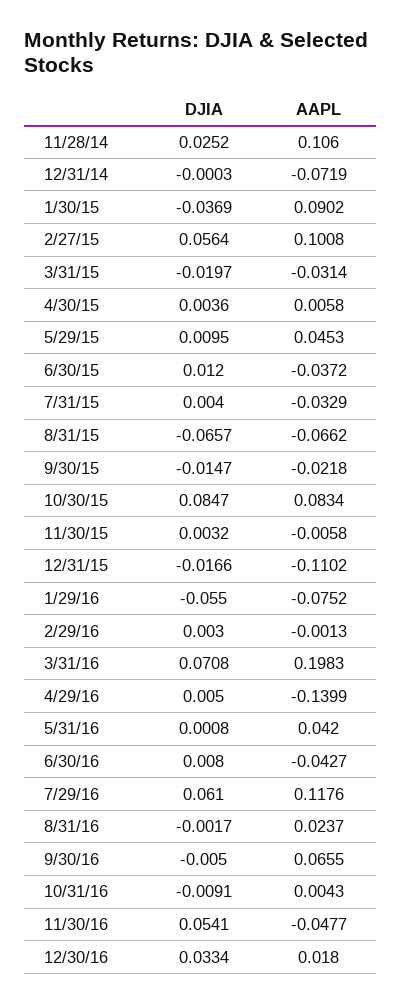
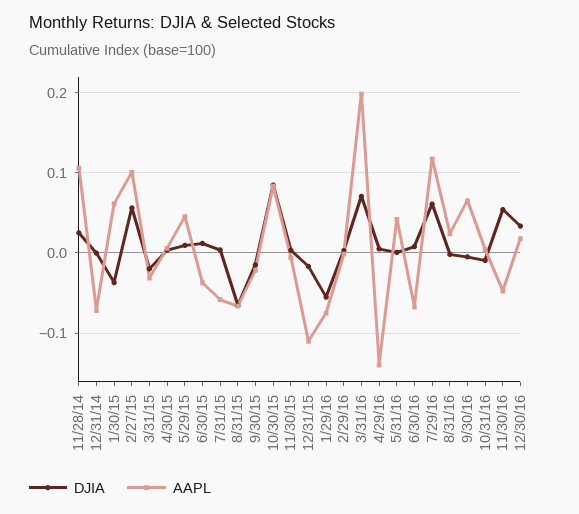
  {
    "DJIA": {
      "11/28/14": 0.0252,
      "12/31/14": -0.0003,
      "1/30/15": -0.0369,
      "2/27/15": 0.0564,
      "3/31/15": -0.0197,
      "4/30/15": 0.0036,
      "5/29/15": 0.0095,
      "6/30/15": 0.012,
      "7/31/15": 0.004,
      "8/31/15": -0.0657,
      "9/30/15": -0.0147,
      "10/30/15": 0.0847,
      "11/30/15": 0.0032,
      "12/31/15": -0.0166,
      "1/29/16": -0.055,
      "2/29/16": 0.003,
      "3/31/16": 0.0708,
      "4/29/16": 0.005,
      "5/31/16": 0.0008,
      "6/30/16": 0.008,
      "7/29/16": 0.061,
      "8/31/16": -0.0017,
      "9/30/16": -0.005,
      "10/31/16": -0.0091,
      "11/30/16": 0.0541,
      "12/30/16": 0.0334
    },
    "AAPL": {
      "11/28/14": 0.106,
      "12/31/14": -0.0719,
-     "1/30/15": 0.0902,
+     "1/30/15": 0.06,
      "2/27/15": 0.1008,
      "3/31/15": -0.0314,
      "4/30/15": 0.0058,
      "5/29/15": 0.0453,
      "6/30/15": -0.0372,
-     "7/31/15": -0.0329,
+     "7/31/15": -0.06,
      "8/31/15": -0.0662,
      "9/30/15": -0.0218,
      "10/30/15": 0.0834,
      "11/30/15": -0.0058,
      "12/31/15": -0.1102,
      "1/29/16": -0.0752,
      "2/29/16": -0.0013,
      "3/31/16": 0.1983,
      "4/29/16": -0.1399,
      "5/31/16": 0.042,
-     "6/30/16": -0.0427,
+     "6/30/16": -0.07,
      "7/29/16": 0.1176,
      "8/31/16": 0.0237,
      "9/30/16": 0.0655,
      "10/31/16": 0.0043,
      "11/30/16": -0.0477,
      "12/30/16": 0.018
    }
  }

